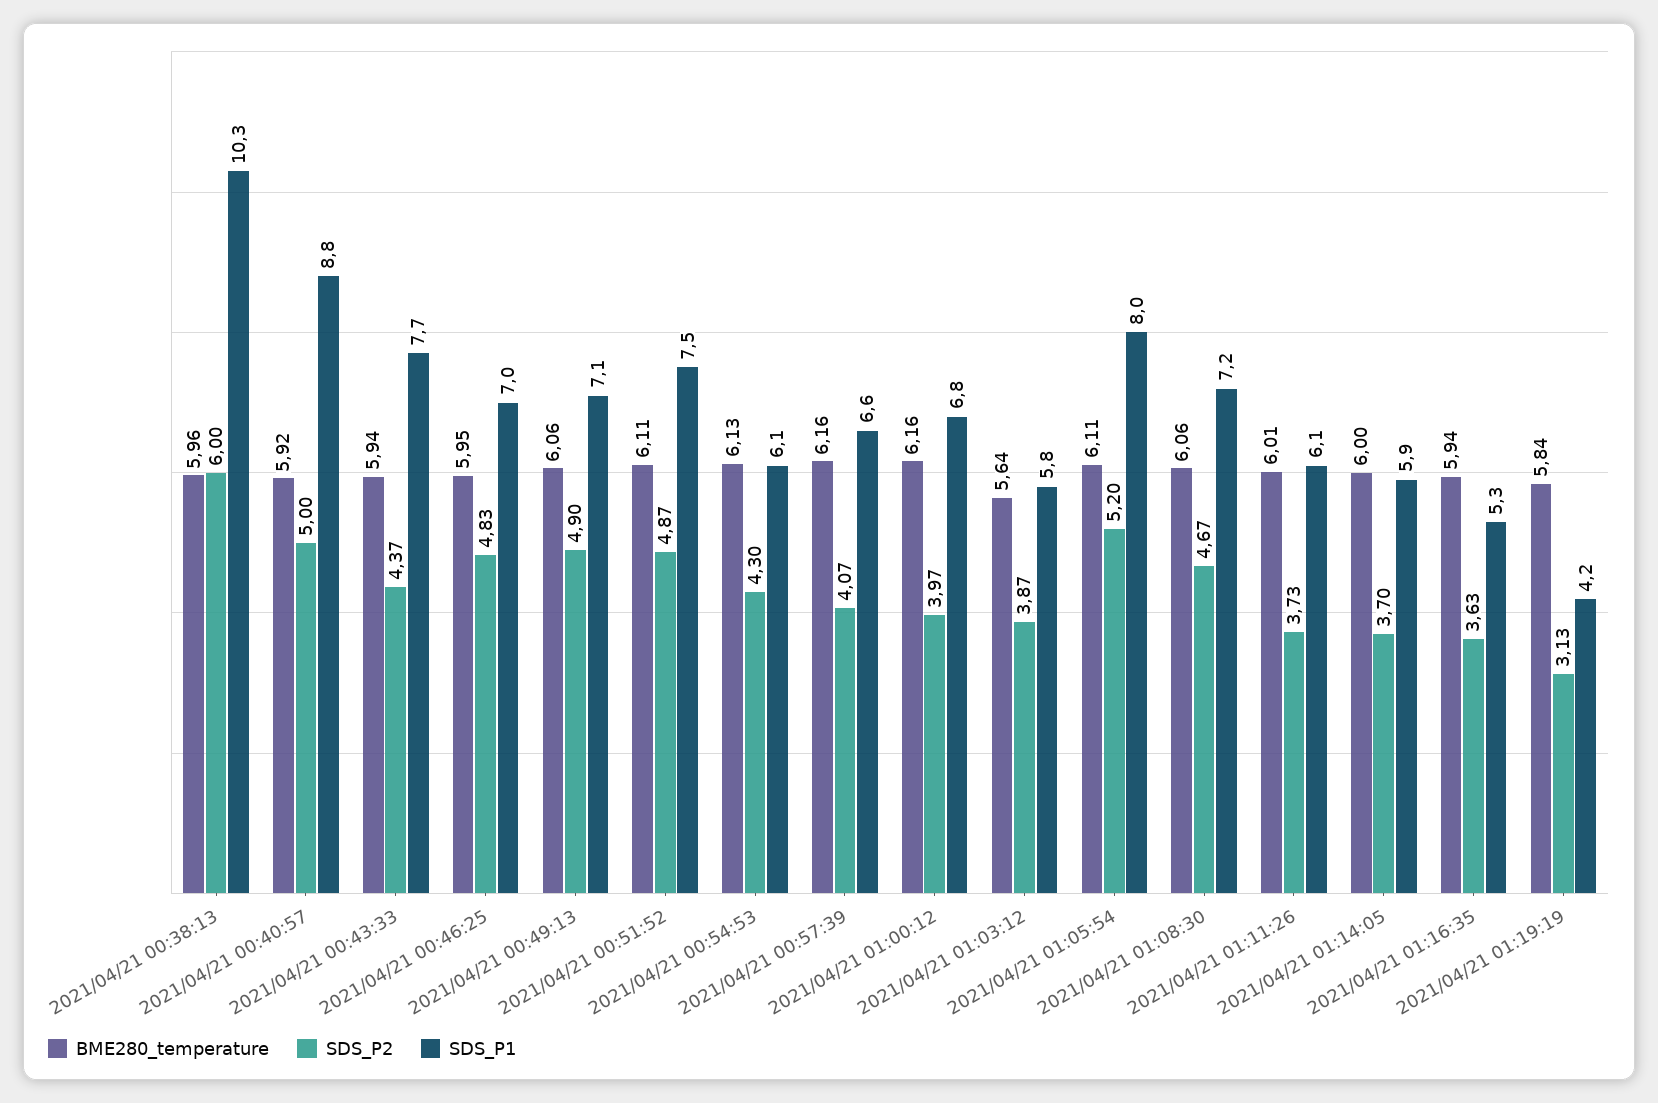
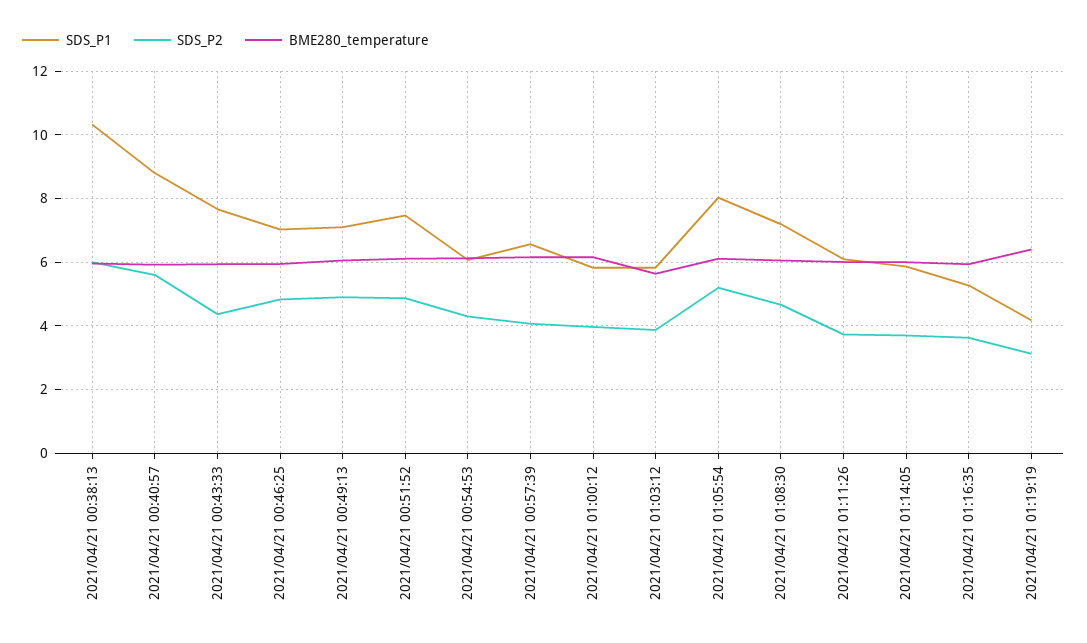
  {
    "BME280_temperature": {
      "2021/04/21 00:38:13": 5.96,
      "2021/04/21 00:40:57": 5.92,
      "2021/04/21 00:43:33": 5.94,
      "2021/04/21 00:46:25": 5.95,
      "2021/04/21 00:49:13": 6.06,
      "2021/04/21 00:51:52": 6.11,
      "2021/04/21 00:54:53": 6.13,
      "2021/04/21 00:57:39": 6.16,
      "2021/04/21 01:00:12": 6.16,
      "2021/04/21 01:03:12": 5.64,
      "2021/04/21 01:05:54": 6.11,
      "2021/04/21 01:08:30": 6.06,
      "2021/04/21 01:11:26": 6.01,
      "2021/04/21 01:14:05": 6,
      "2021/04/21 01:16:35": 5.94,
-     "2021/04/21 01:19:19": 5.84
+     "2021/04/21 01:19:19": 6.4
    },
    "SDS_P2": {
      "2021/04/21 00:38:13": 6,
-     "2021/04/21 00:40:57": 5,
+     "2021/04/21 00:40:57": 5.6,
      "2021/04/21 00:43:33": 4.37,
      "2021/04/21 00:46:25": 4.83,
      "2021/04/21 00:49:13": 4.9,
      "2021/04/21 00:51:52": 4.87,
      "2021/04/21 00:54:53": 4.3,
      "2021/04/21 00:57:39": 4.07,
      "2021/04/21 01:00:12": 3.97,
      "2021/04/21 01:03:12": 3.87,
      "2021/04/21 01:05:54": 5.2,
      "2021/04/21 01:08:30": 4.67,
      "2021/04/21 01:11:26": 3.73,
      "2021/04/21 01:14:05": 3.7,
      "2021/04/21 01:16:35": 3.63,
      "2021/04/21 01:19:19": 3.13
    },
    "SDS_P1": {
      "2021/04/21 00:38:13": 10.3,
      "2021/04/21 00:40:57": 8.8,
      "2021/04/21 00:43:33": 7.7,
      "2021/04/21 00:46:25": 7,
      "2021/04/21 00:49:13": 7.1,
      "2021/04/21 00:51:52": 7.5,
      "2021/04/21 00:54:53": 6.1,
      "2021/04/21 00:57:39": 6.6,
-     "2021/04/21 01:00:12": 6.8,
+     "2021/04/21 01:00:12": 5.8,
      "2021/04/21 01:03:12": 5.8,
      "2021/04/21 01:05:54": 8,
      "2021/04/21 01:08:30": 7.2,
      "2021/04/21 01:11:26": 6.1,
      "2021/04/21 01:14:05": 5.9,
      "2021/04/21 01:16:35": 5.3,
      "2021/04/21 01:19:19": 4.2
    }
  }

